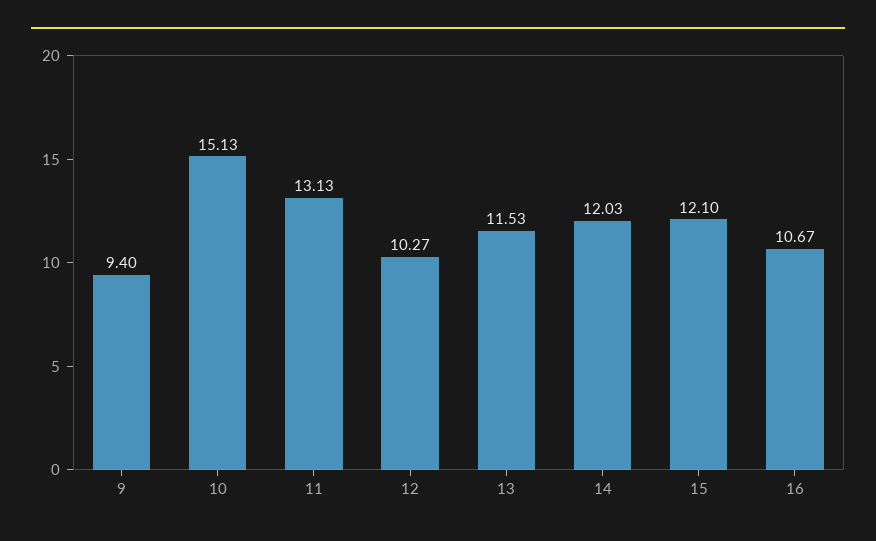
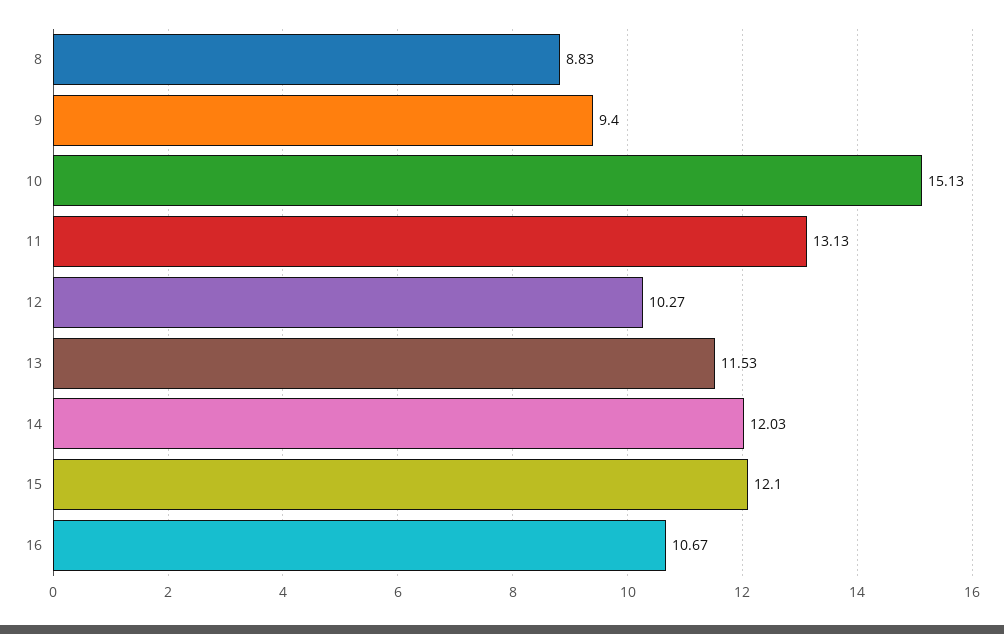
  {
    "9": 9.4,
    "10": 15.13,
    "11": 13.13,
    "12": 10.27,
    "13": 11.53,
    "14": 12.03,
    "15": 12.1,
-   "16": 10.67
+   "16": 10.67,
+   "8": 8.83
  }

